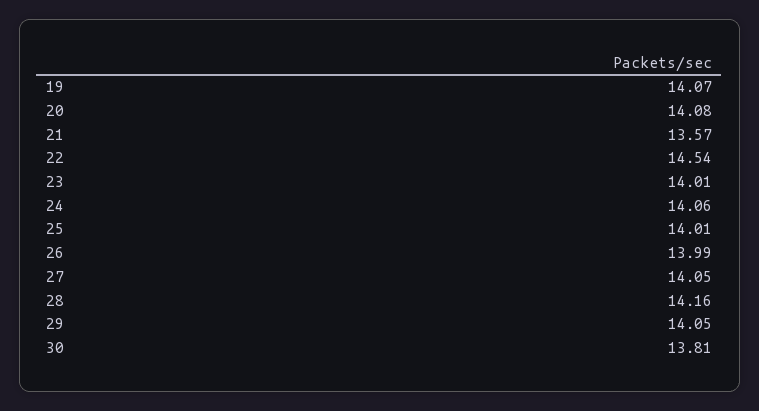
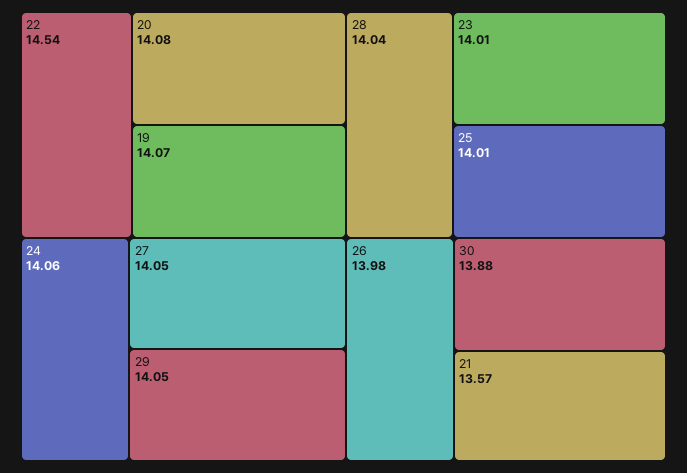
  {
    "19": 14.07,
    "20": 14.08,
    "21": 13.57,
    "22": 14.54,
    "23": 14.01,
    "24": 14.06,
    "25": 14.01,
-   "26": 13.99,
+   "26": 13.98,
    "27": 14.05,
-   "28": 14.16,
+   "28": 14.04,
    "29": 14.05,
-   "30": 13.81
+   "30": 13.88
  }

